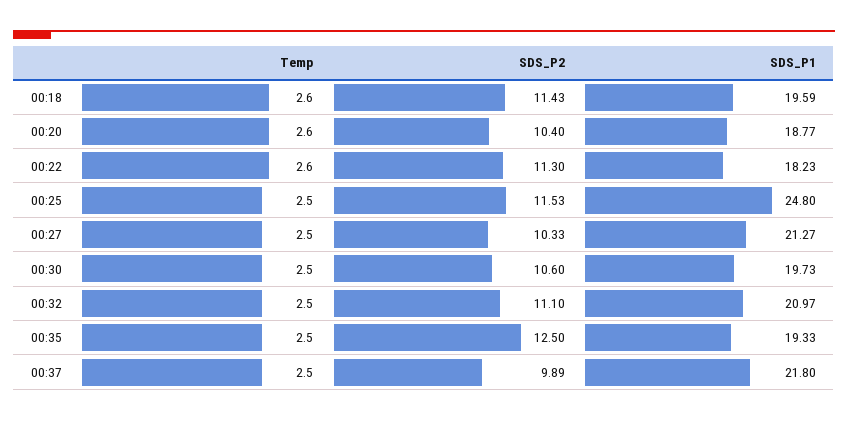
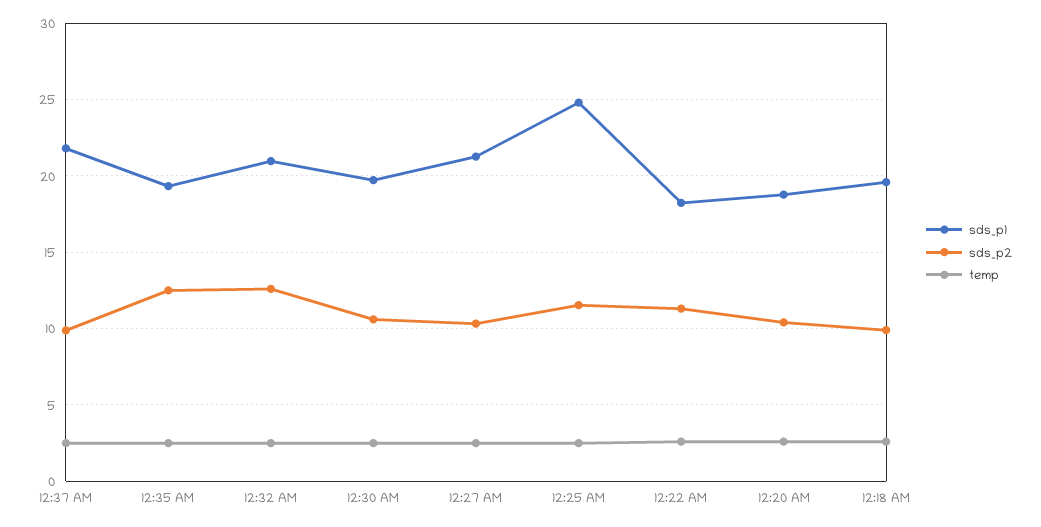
  {
    "Temp": {
      "00:18": 2.6,
      "00:20": 2.6,
      "00:22": 2.6,
      "00:25": 2.5,
      "00:27": 2.5,
      "00:30": 2.5,
      "00:32": 2.5,
      "00:35": 2.5,
      "00:37": 2.5
    },
    "SDS_P2": {
-     "00:18": 11.43,
+     "00:18": 10,
      "00:20": 10.4,
      "00:22": 11.3,
      "00:25": 11.53,
      "00:27": 10.33,
      "00:30": 10.6,
-     "00:32": 11.1,
+     "00:32": 12.5,
      "00:35": 12.5,
      "00:37": 9.89
    },
    "SDS_P1": {
      "00:18": 19.59,
      "00:20": 18.77,
      "00:22": 18.23,
      "00:25": 24.8,
      "00:27": 21.27,
      "00:30": 19.73,
      "00:32": 20.97,
      "00:35": 19.33,
      "00:37": 21.8
    }
  }

